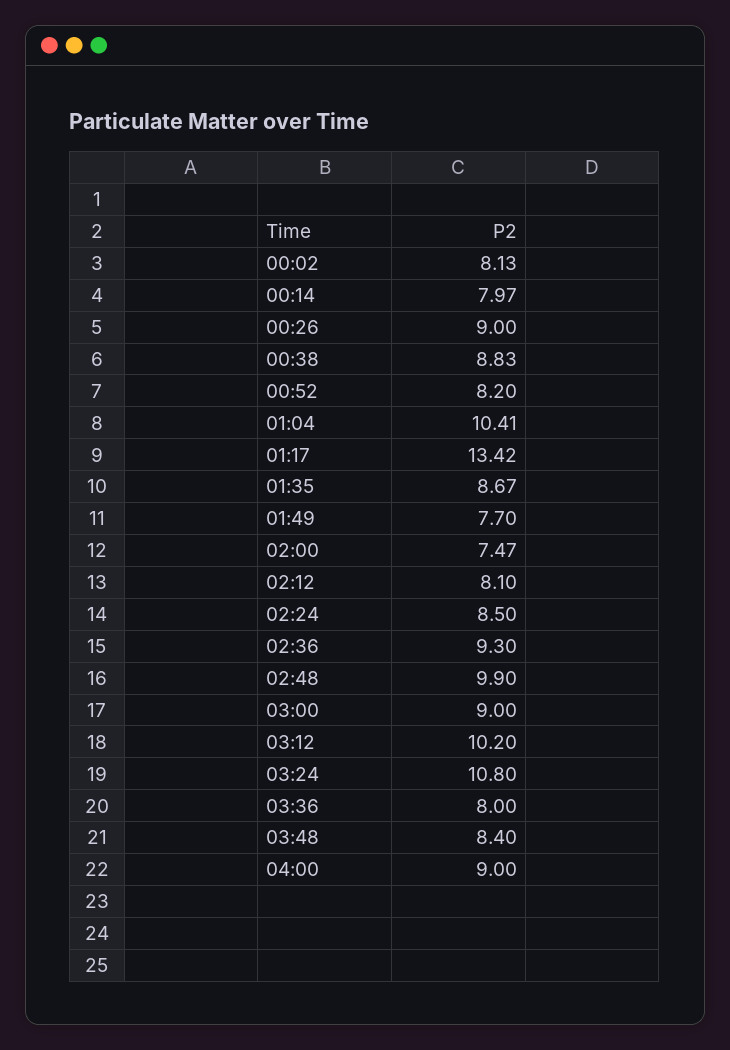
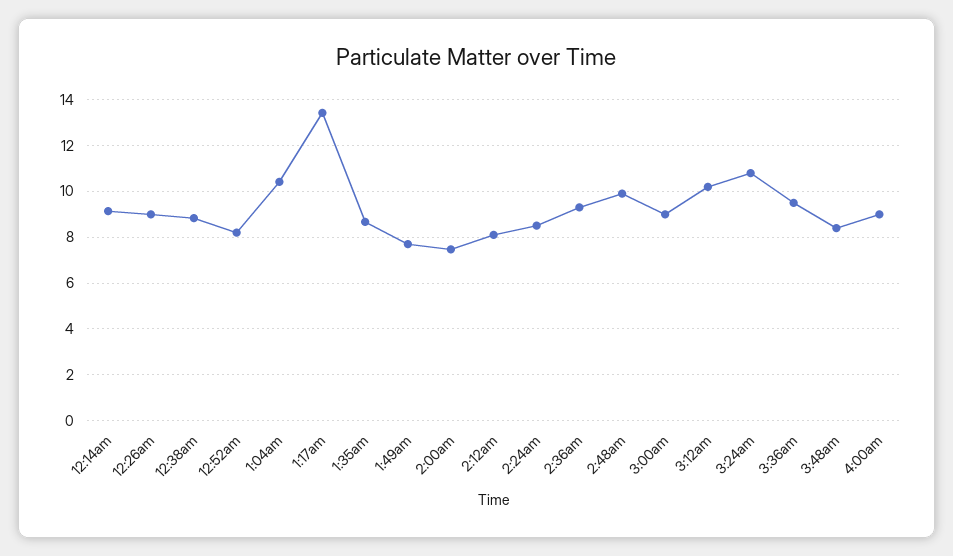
  {
-   "00:02": 8.13,
-   "00:14": 7.97,
+   "00:14": 9,
    "00:26": 9,
    "00:38": 8.83,
    "00:52": 8.2,
    "01:04": 10.41,
    "01:17": 13.42,
    "01:35": 8.67,
    "01:49": 7.7,
    "02:00": 7.47,
    "02:12": 8.1,
    "02:24": 8.5,
    "02:36": 9.3,
    "02:48": 9.9,
    "03:00": 9,
    "03:12": 10.2,
    "03:24": 10.8,
-   "03:36": 8,
+   "03:36": 9.5,
    "03:48": 8.4,
    "04:00": 9
  }

